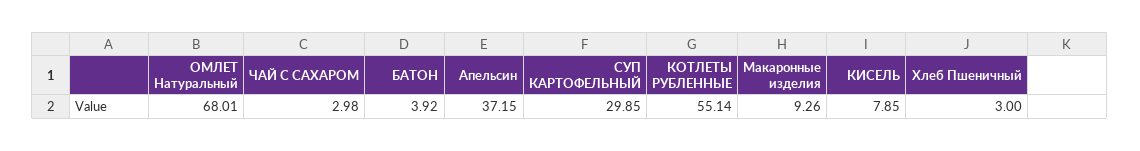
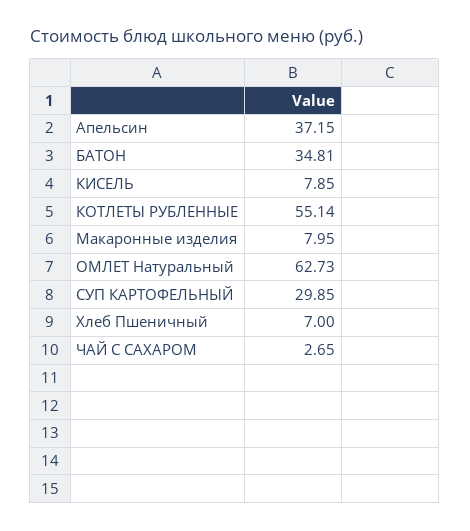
  {
-   "ОМЛЕТ Натуральный": 68.01,
+   "ОМЛЕТ Натуральный": 62.73,
-   "ЧАЙ С САХАРОМ": 2.98,
+   "ЧАЙ С САХАРОМ": 2.65,
-   "БАТОН": 3.92,
+   "БАТОН": 34.81,
    "Апельсин": 37.15,
    "СУП КАРТОФЕЛЬНЫЙ": 29.85,
    "КОТЛЕТЫ РУБЛЕННЫЕ": 55.14,
-   "Макаронные изделия": 9.26,
+   "Макаронные изделия": 7.95,
    "КИСЕЛЬ": 7.85,
-   "Хлеб Пшеничный": 3
+   "Хлеб Пшеничный": 7
  }

